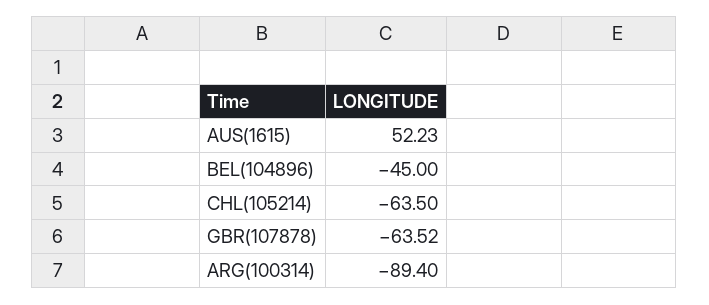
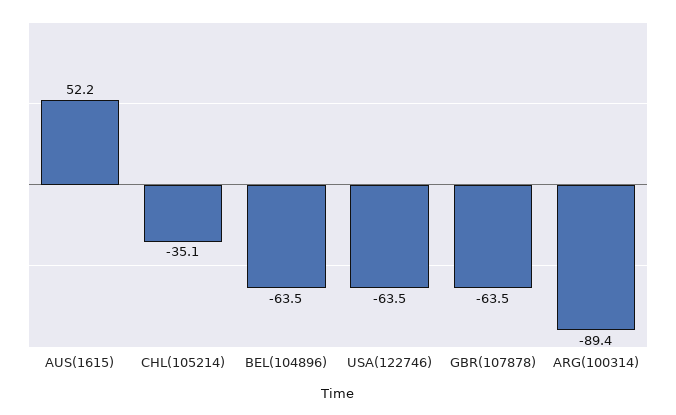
  {
    "AUS(1615)": 52.23,
-   "BEL(104896)": -45,
+   "BEL(104896)": -63.5,
-   "CHL(105214)": -63.5,
+   "CHL(105214)": -35.1,
    "GBR(107878)": -63.52,
-   "ARG(100314)": -89.4
+   "ARG(100314)": -89.4,
+   "USA(122746)": -63.5
  }

